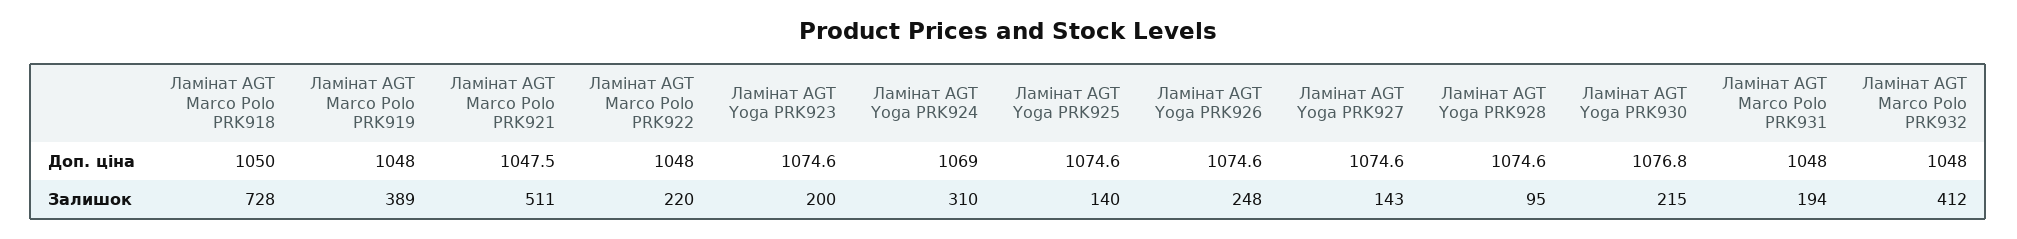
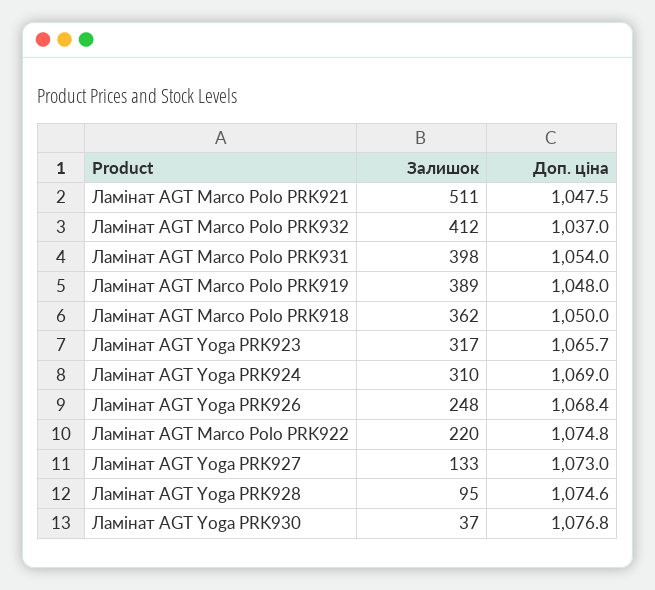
  {
    "Ламінат AGT Marco Polo PRK918": {
      "Доп. ціна": 1050,
-     "Залишок": 728
+     "Залишок": 362
    },
    "Ламінат AGT Marco Polo PRK919": {
      "Доп. ціна": 1048,
      "Залишок": 389
    },
    "Ламінат AGT Marco Polo PRK921": {
      "Доп. ціна": 1047.5,
      "Залишок": 511
    },
    "Ламінат AGT Marco Polo PRK922": {
-     "Доп. ціна": 1048,
+     "Доп. ціна": 1074.8,
      "Залишок": 220
    },
    "Ламінат AGT Yoga PRK923": {
-     "Доп. ціна": 1074.6,
+     "Доп. ціна": 1065.7,
-     "Залишок": 200
+     "Залишок": 317
    },
    "Ламінат AGT Yoga PRK924": {
      "Доп. ціна": 1069,
      "Залишок": 310
    },
-   "Ламінат AGT Yoga PRK925": {
-     "Доп. ціна": 1074.6,
-     "Залишок": 140
-   },
    "Ламінат AGT Yoga PRK926": {
-     "Доп. ціна": 1074.6,
+     "Доп. ціна": 1068.4,
      "Залишок": 248
    },
    "Ламінат AGT Yoga PRK927": {
-     "Доп. ціна": 1074.6,
+     "Доп. ціна": 1073,
-     "Залишок": 143
+     "Залишок": 133
    },
    "Ламінат AGT Yoga PRK928": {
      "Доп. ціна": 1074.6,
      "Залишок": 95
    },
    "Ламінат AGT Yoga PRK930": {
      "Доп. ціна": 1076.8,
-     "Залишок": 215
+     "Залишок": 37
    },
    "Ламінат AGT Marco Polo PRK931": {
-     "Доп. ціна": 1048,
+     "Доп. ціна": 1054,
-     "Залишок": 194
+     "Залишок": 398
    },
    "Ламінат AGT Marco Polo PRK932": {
-     "Доп. ціна": 1048,
+     "Доп. ціна": 1037,
      "Залишок": 412
    }
  }

